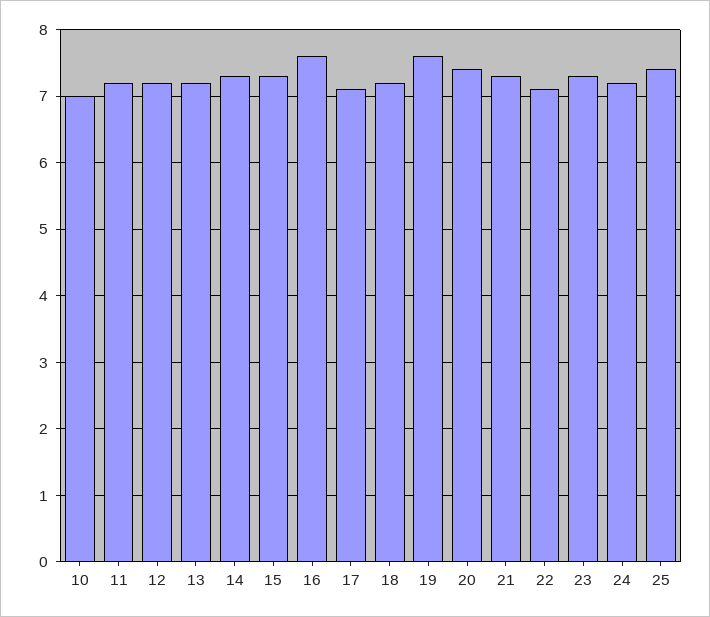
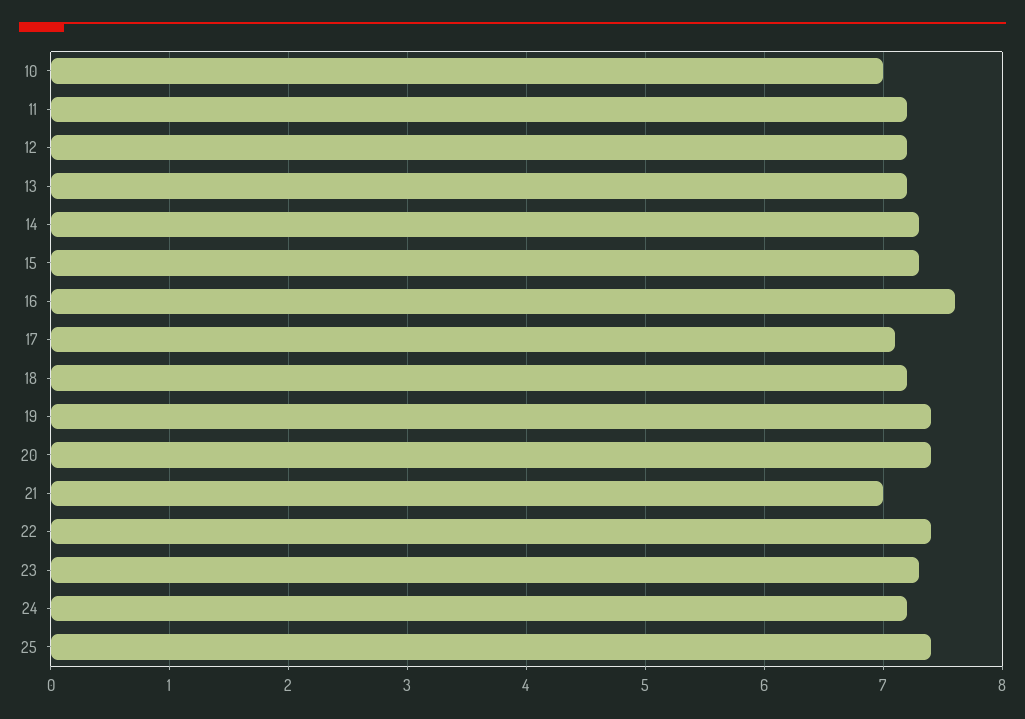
  {
    "10": 7,
    "11": 7.2,
    "12": 7.2,
    "13": 7.2,
    "14": 7.3,
    "15": 7.3,
    "16": 7.6,
    "17": 7.1,
    "18": 7.2,
-   "19": 7.6,
+   "19": 7.4,
    "20": 7.4,
-   "21": 7.3,
+   "21": 7,
-   "22": 7.1,
+   "22": 7.4,
    "23": 7.3,
    "24": 7.2,
    "25": 7.4
  }

